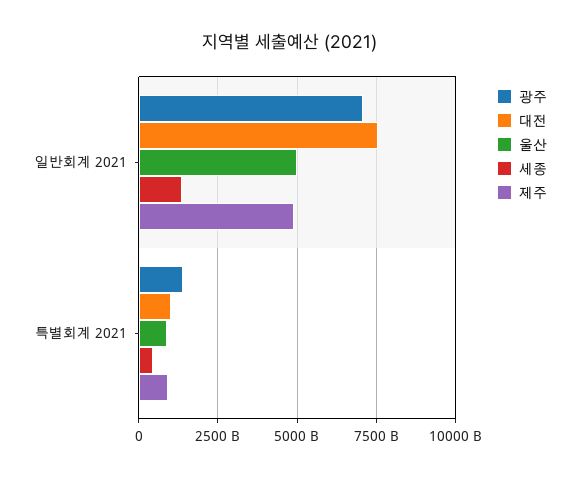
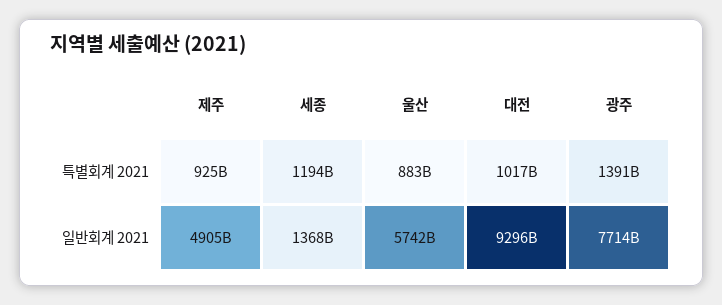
  {
    "광주": {
-     "일반회계 2021": 7000000000000,
+     "일반회계 2021": 7714000000000,
      "특별회계 2021": 1391000000000
    },
    "대전": {
-     "일반회계 2021": 7500000000000,
+     "일반회계 2021": 9296000000000,
      "특별회계 2021": 1017000000000
    },
    "울산": {
-     "일반회계 2021": 5000000000000,
+     "일반회계 2021": 5742000000000,
      "특별회계 2021": 883000000000
    },
    "세종": {
      "일반회계 2021": 1368000000000,
-     "특별회계 2021": 500000000000
+     "특별회계 2021": 1194000000000
    },
    "제주": {
      "일반회계 2021": 4905000000000,
      "특별회계 2021": 925000000000
    }
  }

